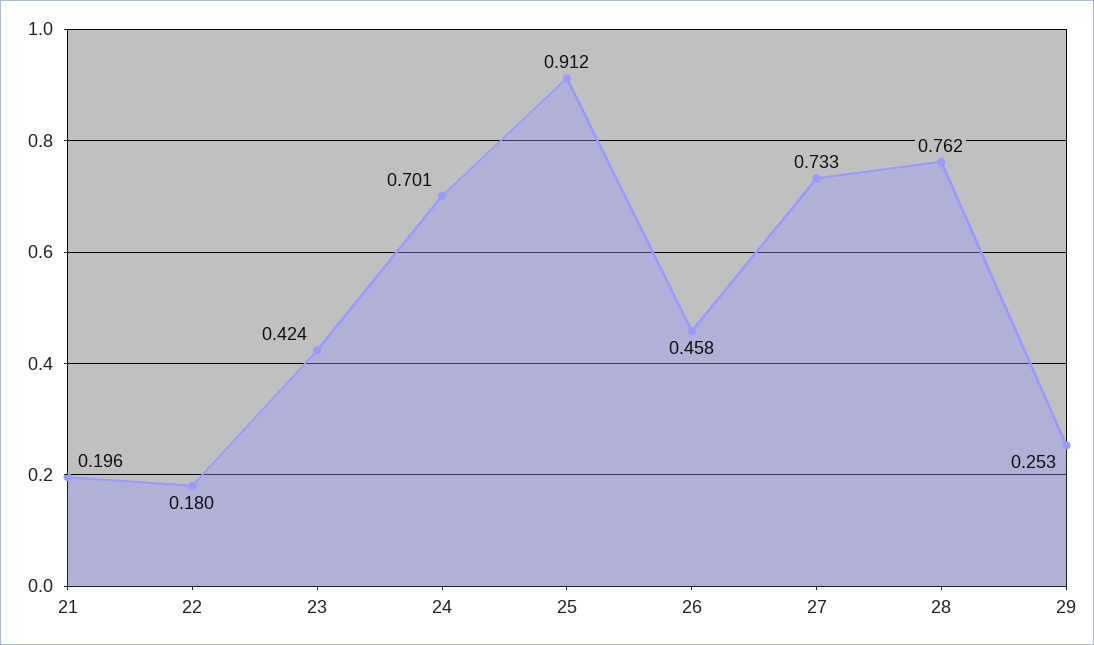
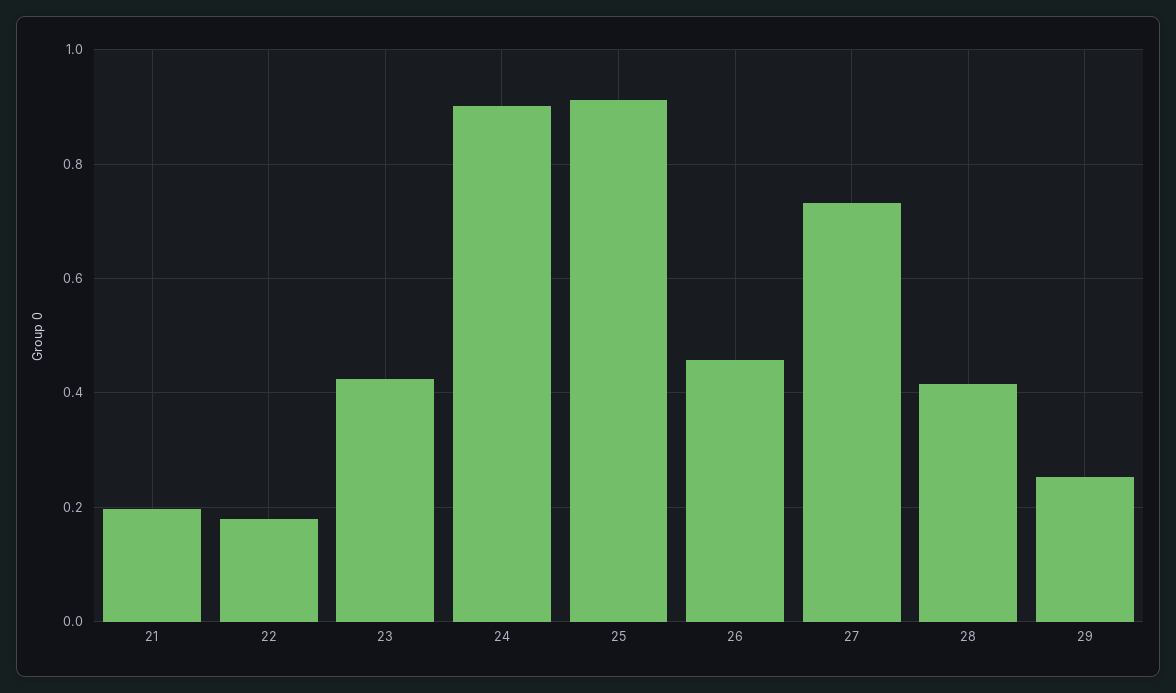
  {
    "21": 0.196,
    "22": 0.18,
    "23": 0.424,
-   "24": 0.701,
+   "24": 0.9,
    "25": 0.912,
    "26": 0.458,
    "27": 0.733,
-   "28": 0.762,
+   "28": 0.42,
    "29": 0.253
  }

